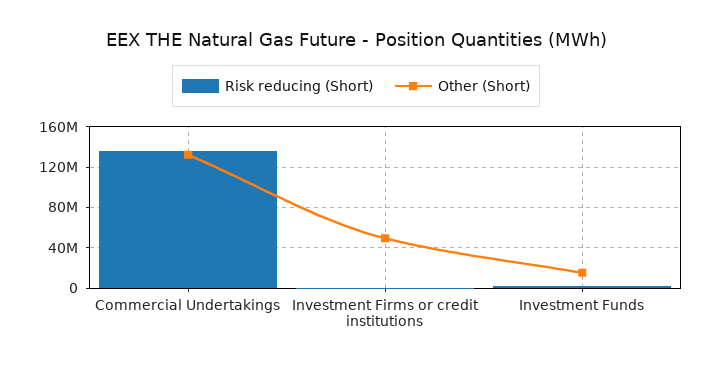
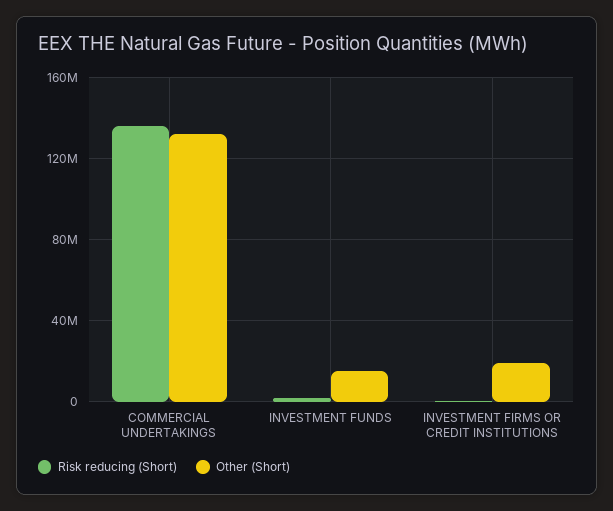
  {
    "Risk reducing (Short)": {
      "Commercial Undertakings": 135000000,
      "Investment Firms or credit institutions": 0,
      "Investment Funds": 0
    },
    "Other (Short)": {
      "Commercial Undertakings": 130000000,
-     "Investment Firms or credit institutions": 50000000,
+     "Investment Firms or credit institutions": 20000000,
      "Investment Funds": 15000000
    }
  }

